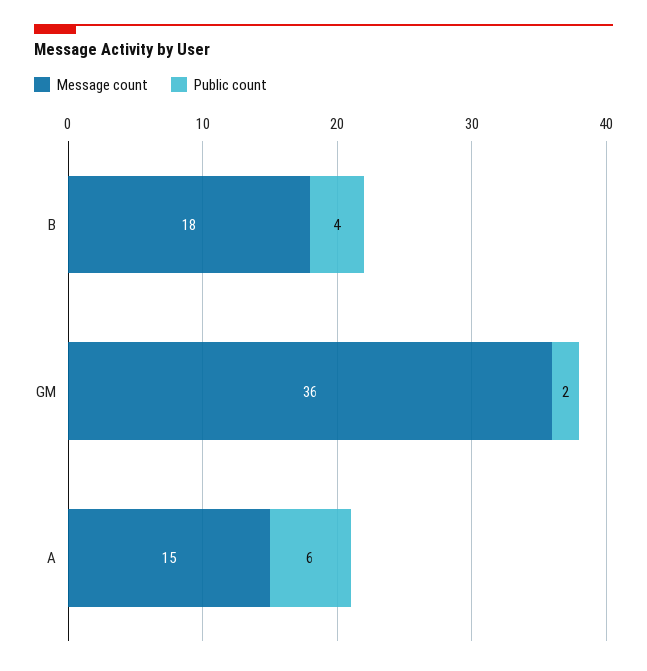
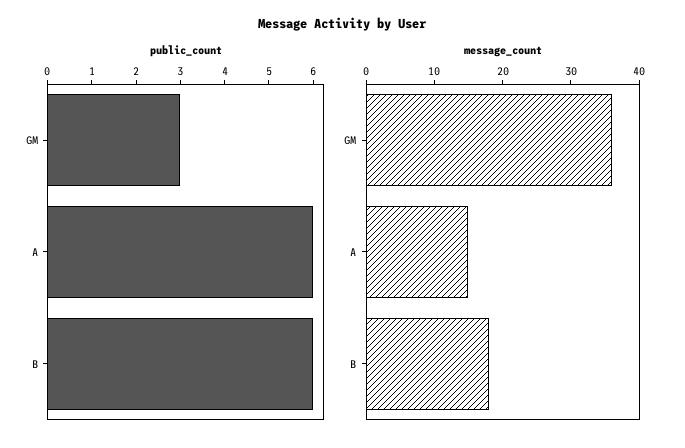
  {
    "Message count": {
      "B": 18,
      "GM": 36,
      "A": 15
    },
    "Public count": {
-     "B": 4,
+     "B": 6,
-     "GM": 2,
+     "GM": 3,
      "A": 6
    }
  }

